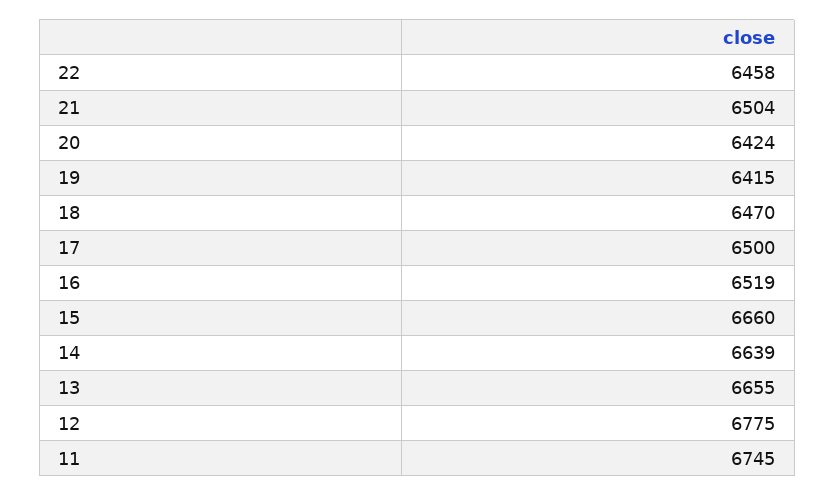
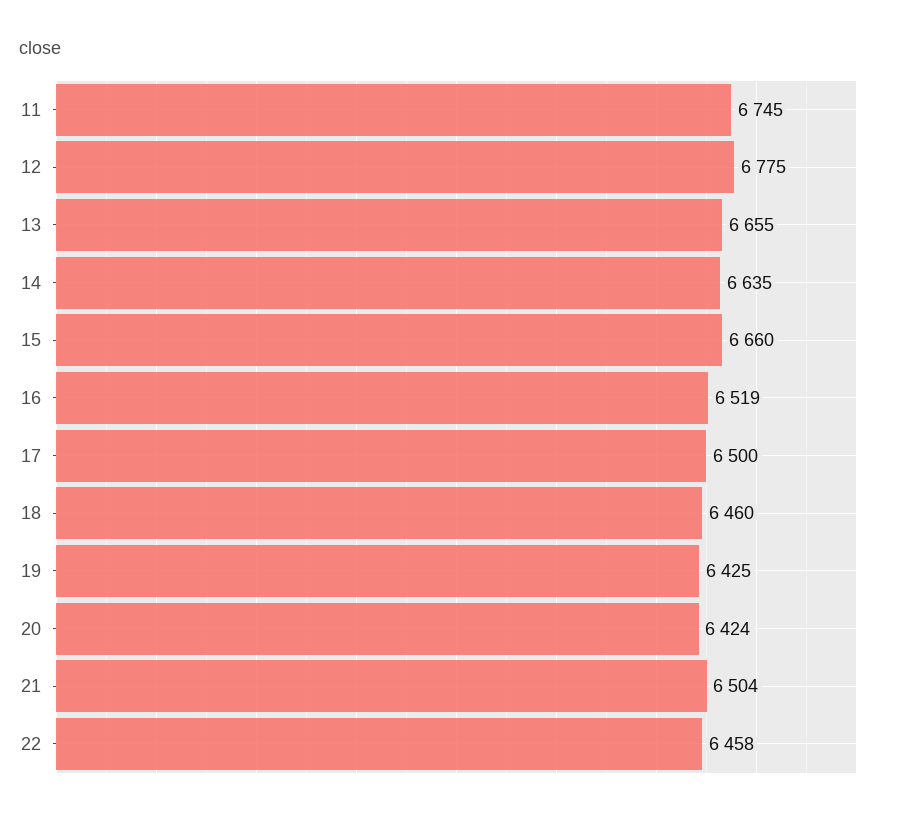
  {
    "22": 6458,
    "21": 6504,
    "20": 6424,
-   "19": 6415,
+   "19": 6425,
-   "18": 6470,
+   "18": 6460,
    "17": 6500,
    "16": 6519,
    "15": 6660,
-   "14": 6639,
+   "14": 6635,
    "13": 6655,
    "12": 6775,
    "11": 6745
  }

